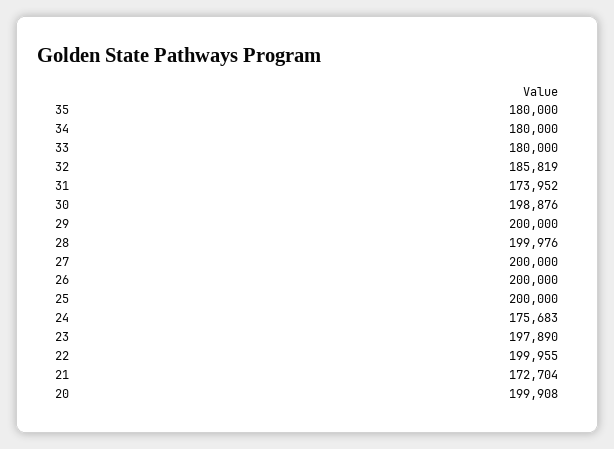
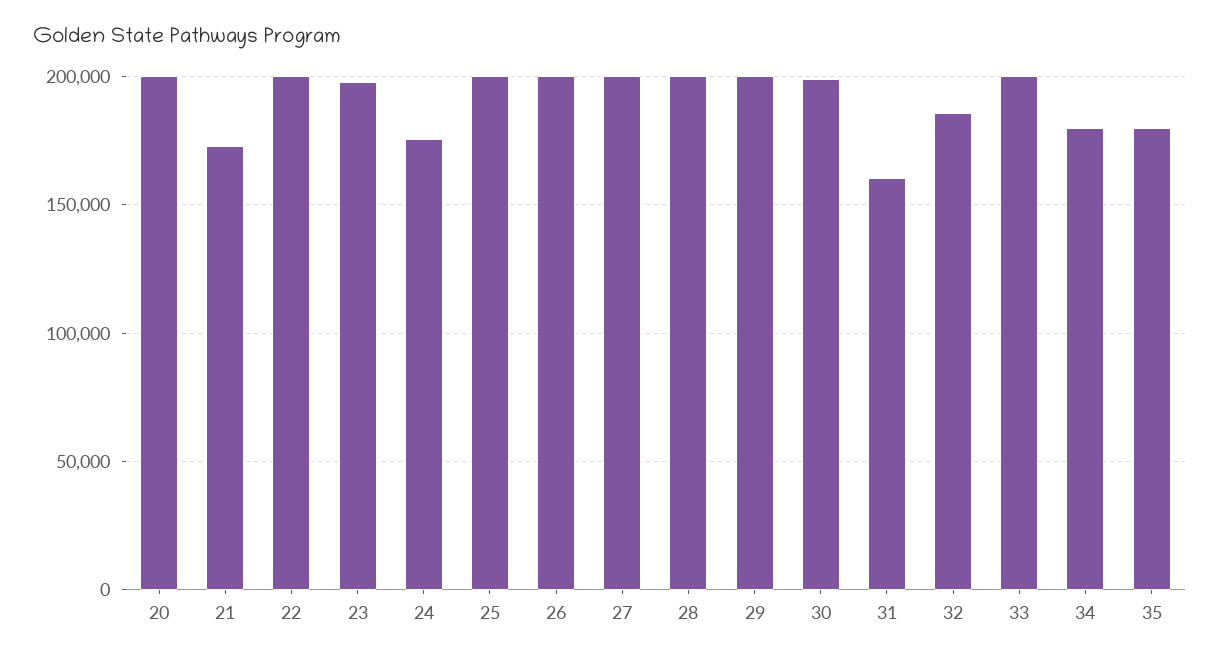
  {
    "35": 180000,
    "34": 180000,
-   "33": 180000,
+   "33": 200000,
    "32": 185819,
-   "31": 173952,
+   "31": 160000,
    "30": 198876,
    "29": 200000,
    "28": 199976,
    "27": 200000,
    "26": 200000,
    "25": 200000,
    "24": 175683,
    "23": 197890,
    "22": 199955,
    "21": 172704,
    "20": 199908
  }

